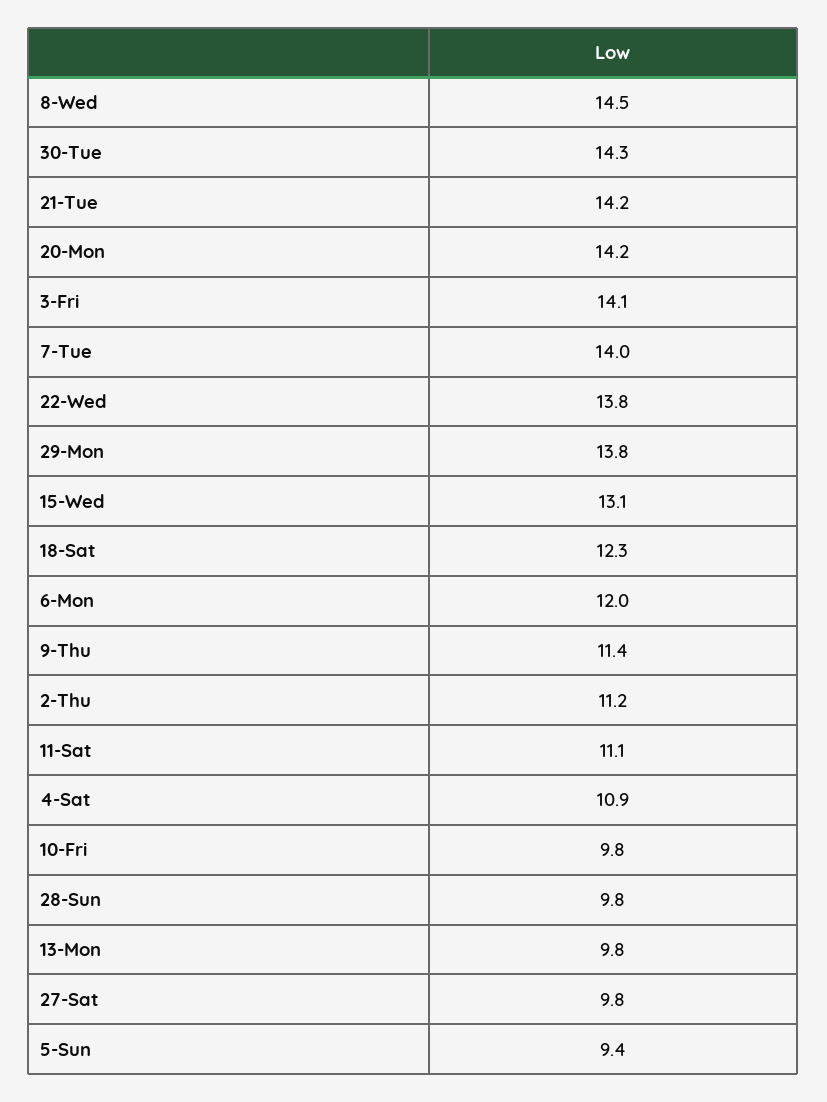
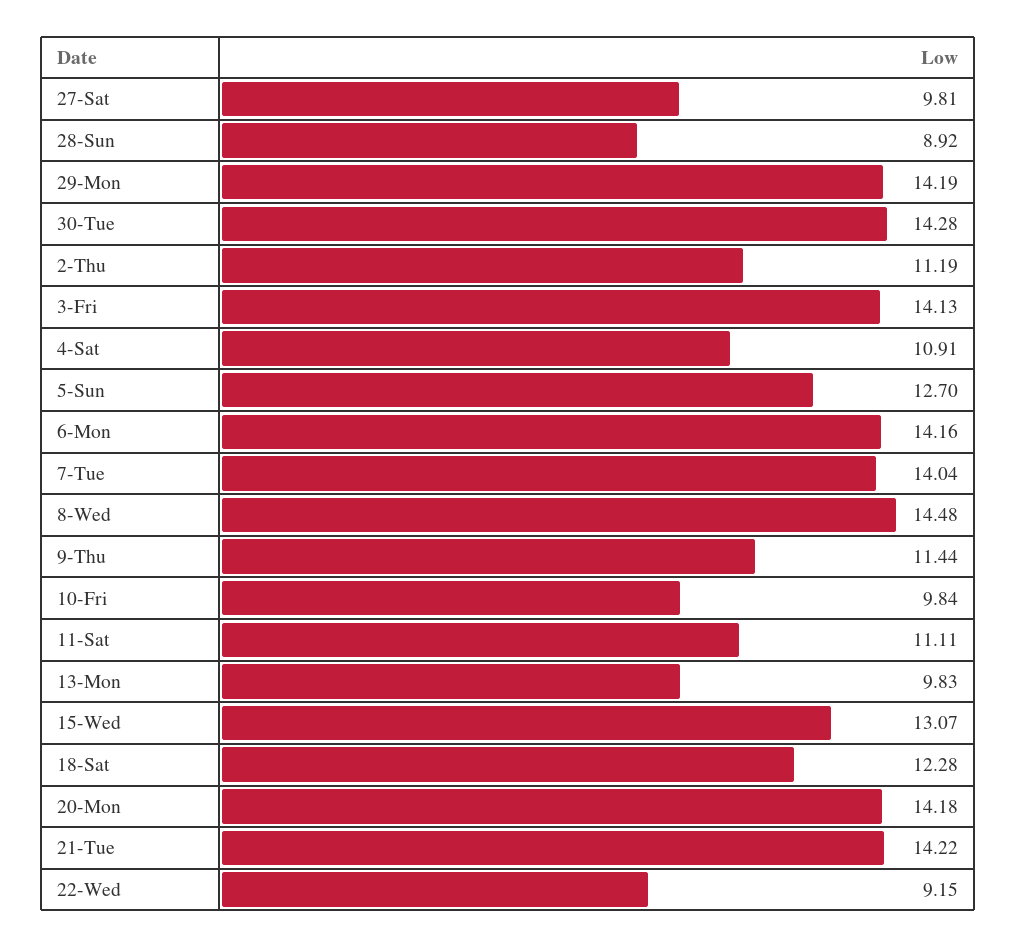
  {
    "8-Wed": 14.48,
    "30-Tue": 14.28,
    "21-Tue": 14.22,
    "20-Mon": 14.18,
    "3-Fri": 14.13,
    "7-Tue": 14.04,
-   "22-Wed": 13.8,
+   "22-Wed": 9.15,
-   "29-Mon": 13.8,
+   "29-Mon": 14.19,
    "15-Wed": 13.07,
    "18-Sat": 12.28,
-   "6-Mon": 12,
+   "6-Mon": 14.16,
    "9-Thu": 11.44,
    "2-Thu": 11.19,
    "11-Sat": 11.11,
    "4-Sat": 10.91,
    "10-Fri": 9.84,
-   "28-Sun": 9.8,
+   "28-Sun": 8.92,
    "13-Mon": 9.83,
    "27-Sat": 9.81,
-   "5-Sun": 9.4
+   "5-Sun": 12.7
  }

